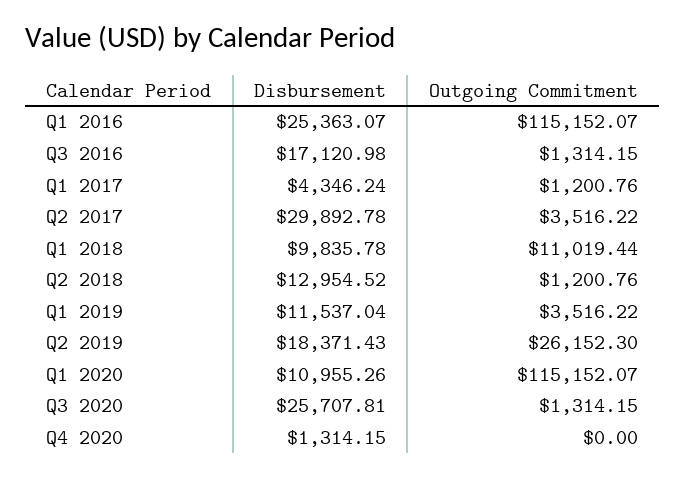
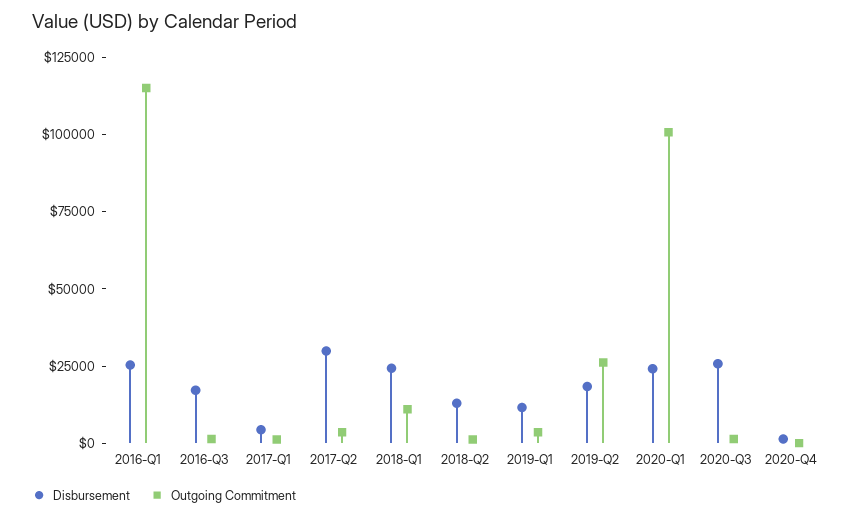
  {
    "Disbursement": {
      "Q1 2016": 25363.07,
      "Q3 2016": 17120.98,
      "Q1 2017": 4346.24,
      "Q2 2017": 29892.78,
-     "Q1 2018": 9835.78,
+     "Q1 2018": 25000,
      "Q2 2018": 12954.52,
      "Q1 2019": 11537.04,
      "Q2 2019": 18371.43,
-     "Q1 2020": 10955.26,
+     "Q1 2020": 25000,
      "Q3 2020": 25707.81,
      "Q4 2020": 1314.15
    },
    "Outgoing Commitment": {
      "Q1 2016": 115152.07,
      "Q3 2016": 1314.15,
      "Q1 2017": 1200.76,
      "Q2 2017": 3516.22,
      "Q1 2018": 11019.44,
      "Q2 2018": 1200.76,
      "Q1 2019": 3516.22,
      "Q2 2019": 26152.3,
-     "Q1 2020": 115152.07,
+     "Q1 2020": 100000,
      "Q3 2020": 1314.15,
      "Q4 2020": 0
    }
  }

